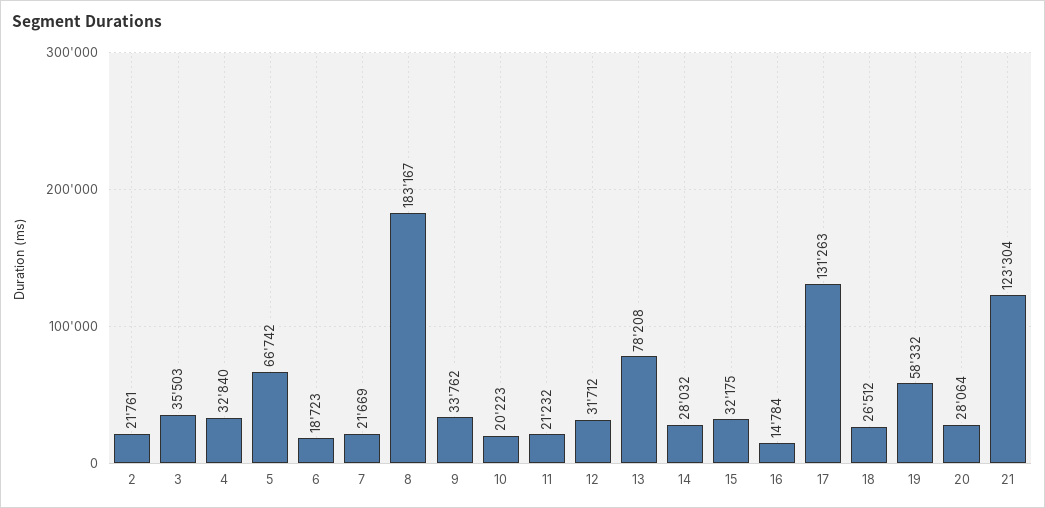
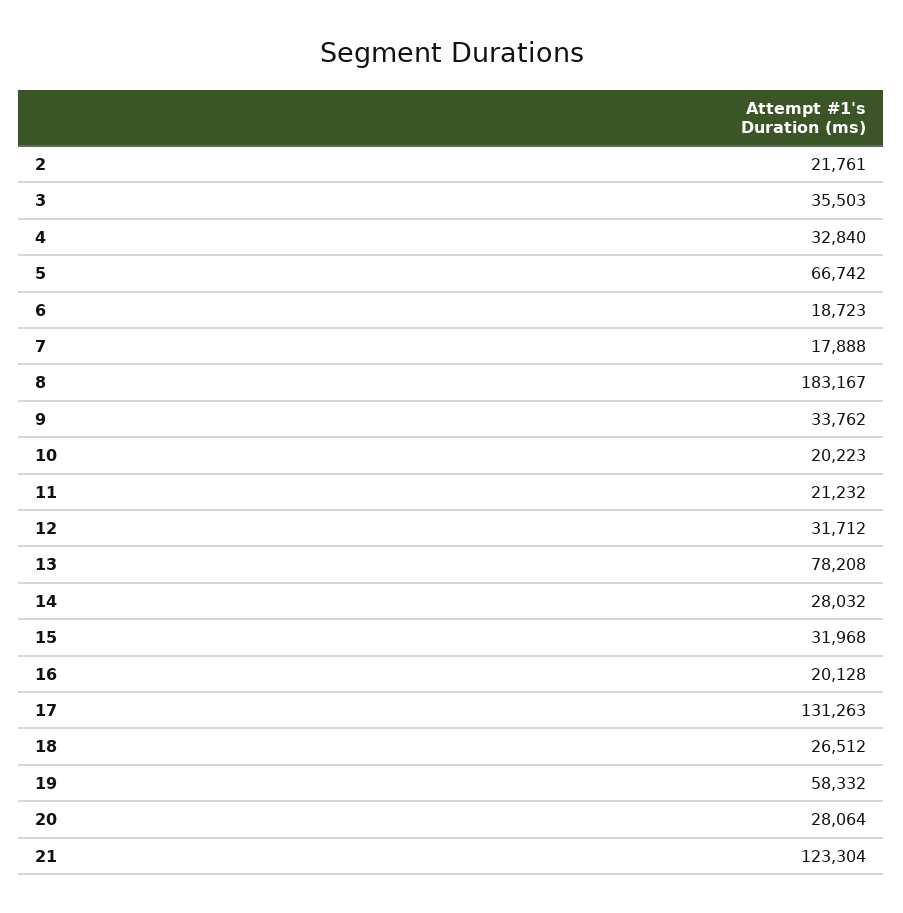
  {
    "2": 21761,
    "3": 35503,
    "4": 32840,
    "5": 66742,
    "6": 18723,
-   "7": 21669,
+   "7": 17888,
    "8": 183167,
    "9": 33762,
    "10": 20223,
    "11": 21232,
    "12": 31712,
    "13": 78208,
    "14": 28032,
-   "15": 32175,
+   "15": 31968,
-   "16": 14784,
+   "16": 20128,
    "17": 131263,
    "18": 26512,
    "19": 58332,
    "20": 28064,
    "21": 123304
  }

